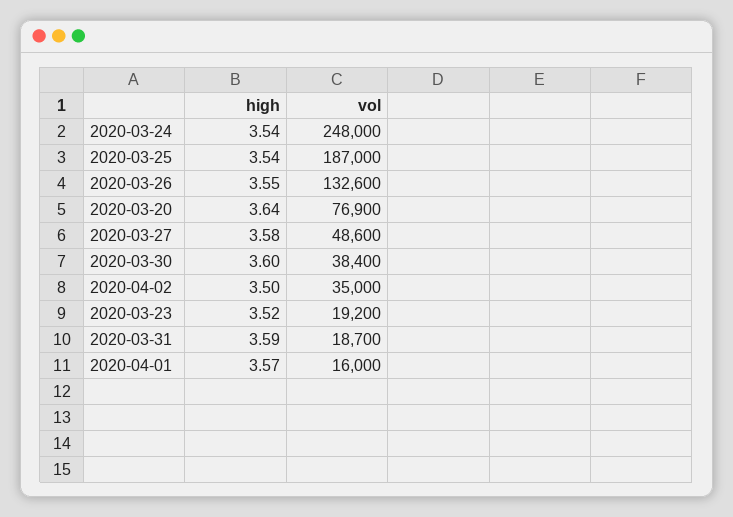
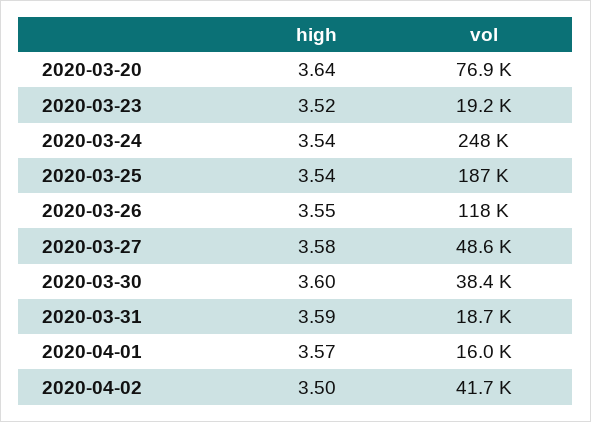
  {
    "high": {
      "2020-03-24": 3.54,
      "2020-03-25": 3.54,
      "2020-03-26": 3.55,
      "2020-03-20": 3.64,
      "2020-03-27": 3.58,
      "2020-03-30": 3.6,
      "2020-04-02": 3.5,
      "2020-03-23": 3.52,
      "2020-03-31": 3.59,
      "2020-04-01": 3.57
    },
    "vol": {
      "2020-03-24": 248000,
      "2020-03-25": 187000,
-     "2020-03-26": 132600,
+     "2020-03-26": 118000,
      "2020-03-20": 76900,
      "2020-03-27": 48600,
      "2020-03-30": 38400,
-     "2020-04-02": 35000,
+     "2020-04-02": 41700,
      "2020-03-23": 19200,
      "2020-03-31": 18700,
      "2020-04-01": 16000
    }
  }

